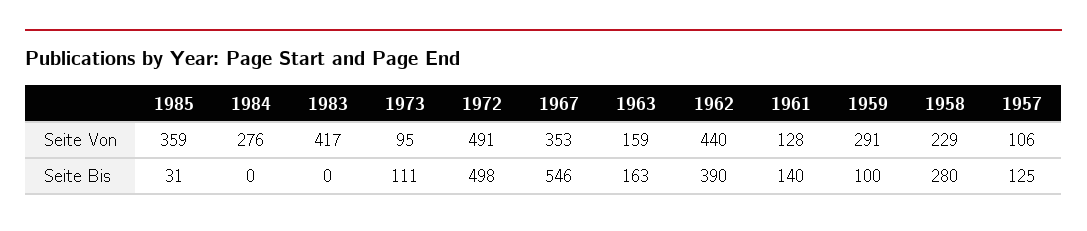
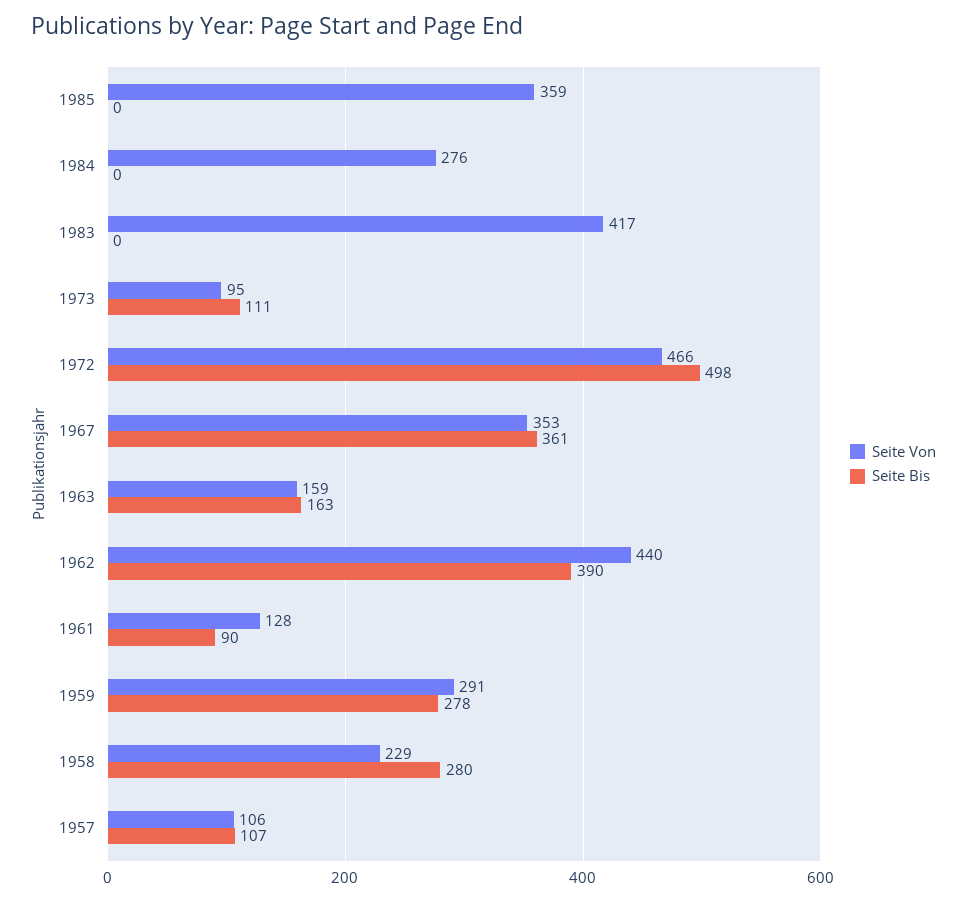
  {
    "Seite Von": {
      "1985": 359,
      "1984": 276,
      "1983": 417,
      "1973": 95,
-     "1972": 491,
+     "1972": 466,
      "1967": 353,
      "1963": 159,
      "1962": 440,
      "1961": 128,
      "1959": 291,
      "1958": 229,
      "1957": 106
    },
    "Seite Bis": {
-     "1985": 31,
+     "1985": 0,
      "1984": 0,
      "1983": 0,
      "1973": 111,
      "1972": 498,
-     "1967": 546,
+     "1967": 361,
      "1963": 163,
      "1962": 390,
-     "1961": 140,
+     "1961": 90,
-     "1959": 100,
+     "1959": 278,
      "1958": 280,
-     "1957": 125
+     "1957": 107
    }
  }

